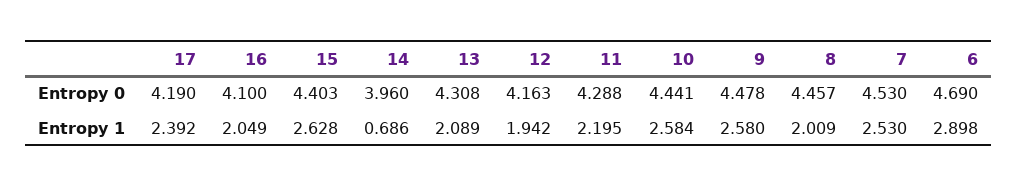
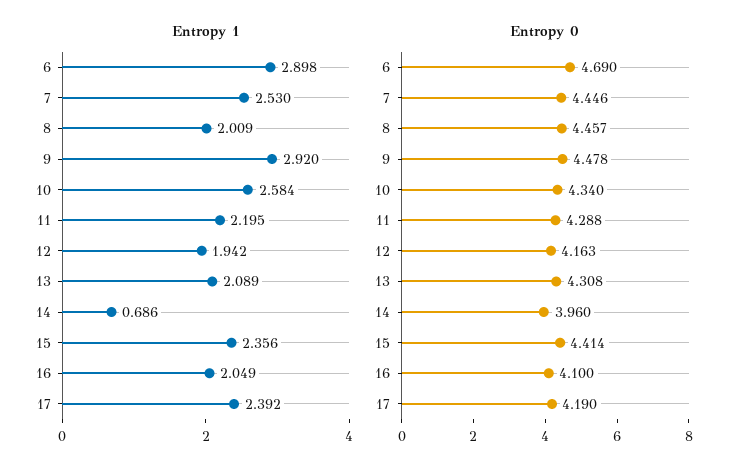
  {
    "Entropy 0": {
      "17": 4.19,
      "16": 4.1,
-     "15": 4.403,
+     "15": 4.414,
      "14": 3.96,
      "13": 4.308,
      "12": 4.163,
      "11": 4.288,
-     "10": 4.441,
+     "10": 4.34,
      "9": 4.478,
      "8": 4.457,
-     "7": 4.53,
+     "7": 4.446,
      "6": 4.69
    },
    "Entropy 1": {
      "17": 2.392,
      "16": 2.049,
-     "15": 2.628,
+     "15": 2.356,
      "14": 0.686,
      "13": 2.089,
      "12": 1.942,
      "11": 2.195,
      "10": 2.584,
-     "9": 2.58,
+     "9": 2.92,
      "8": 2.009,
      "7": 2.53,
      "6": 2.898
    }
  }

